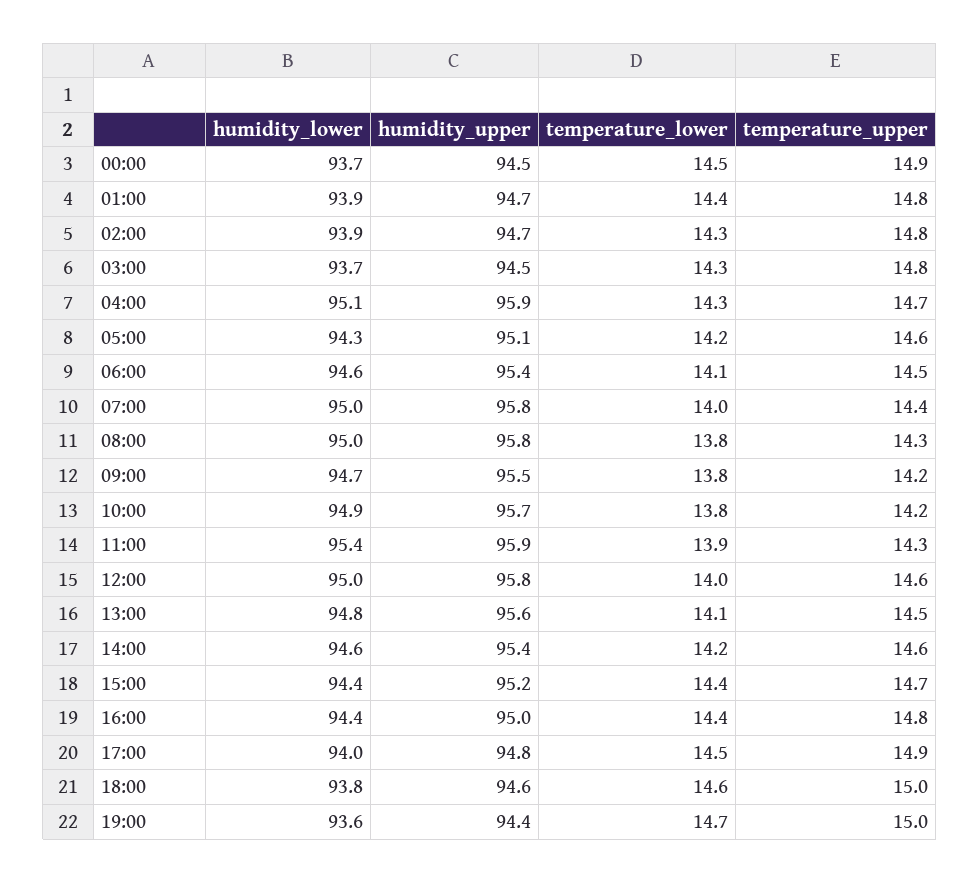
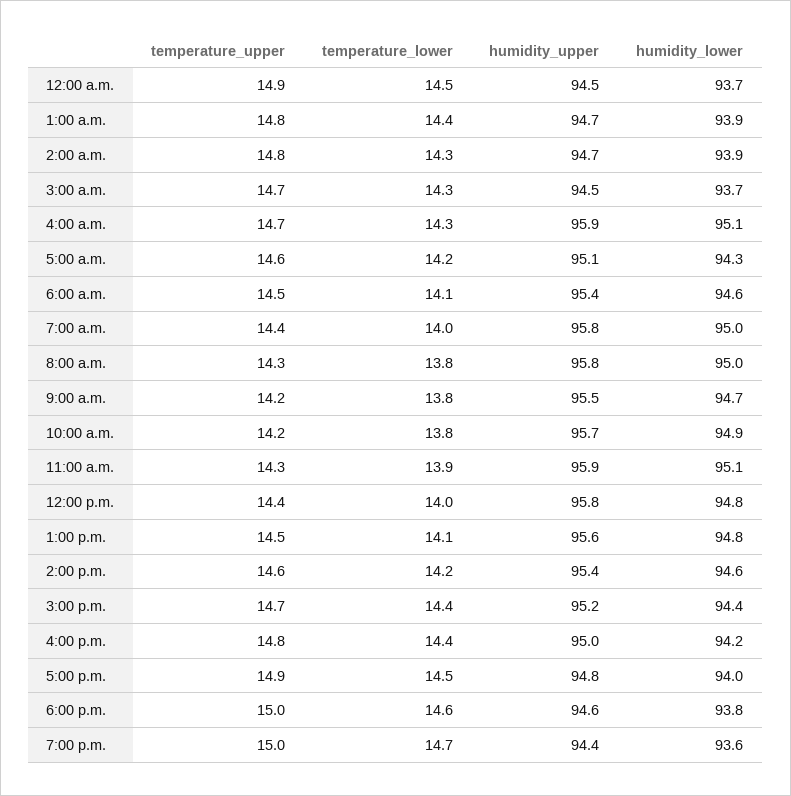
  {
    "humidity_lower": {
      "00:00": 93.7,
      "01:00": 93.9,
      "02:00": 93.9,
      "03:00": 93.7,
      "04:00": 95.1,
      "05:00": 94.3,
      "06:00": 94.6,
      "07:00": 95,
      "08:00": 95,
      "09:00": 94.7,
      "10:00": 94.9,
-     "11:00": 95.4,
+     "11:00": 95.1,
-     "12:00": 95,
+     "12:00": 94.8,
      "13:00": 94.8,
      "14:00": 94.6,
      "15:00": 94.4,
-     "16:00": 94.4,
+     "16:00": 94.2,
      "17:00": 94,
      "18:00": 93.8,
      "19:00": 93.6
    },
    "humidity_upper": {
      "00:00": 94.5,
      "01:00": 94.7,
      "02:00": 94.7,
      "03:00": 94.5,
      "04:00": 95.9,
      "05:00": 95.1,
      "06:00": 95.4,
      "07:00": 95.8,
      "08:00": 95.8,
      "09:00": 95.5,
      "10:00": 95.7,
      "11:00": 95.9,
      "12:00": 95.8,
      "13:00": 95.6,
      "14:00": 95.4,
      "15:00": 95.2,
      "16:00": 95,
      "17:00": 94.8,
      "18:00": 94.6,
      "19:00": 94.4
    },
    "temperature_lower": {
      "00:00": 14.5,
      "01:00": 14.4,
      "02:00": 14.3,
      "03:00": 14.3,
      "04:00": 14.3,
      "05:00": 14.2,
      "06:00": 14.1,
      "07:00": 14,
      "08:00": 13.8,
      "09:00": 13.8,
      "10:00": 13.8,
      "11:00": 13.9,
      "12:00": 14,
      "13:00": 14.1,
      "14:00": 14.2,
      "15:00": 14.4,
      "16:00": 14.4,
      "17:00": 14.5,
      "18:00": 14.6,
      "19:00": 14.7
    },
    "temperature_upper": {
      "00:00": 14.9,
      "01:00": 14.8,
      "02:00": 14.8,
-     "03:00": 14.8,
+     "03:00": 14.7,
      "04:00": 14.7,
      "05:00": 14.6,
      "06:00": 14.5,
      "07:00": 14.4,
      "08:00": 14.3,
      "09:00": 14.2,
      "10:00": 14.2,
      "11:00": 14.3,
-     "12:00": 14.6,
+     "12:00": 14.4,
      "13:00": 14.5,
      "14:00": 14.6,
      "15:00": 14.7,
      "16:00": 14.8,
      "17:00": 14.9,
      "18:00": 15,
      "19:00": 15
    }
  }

